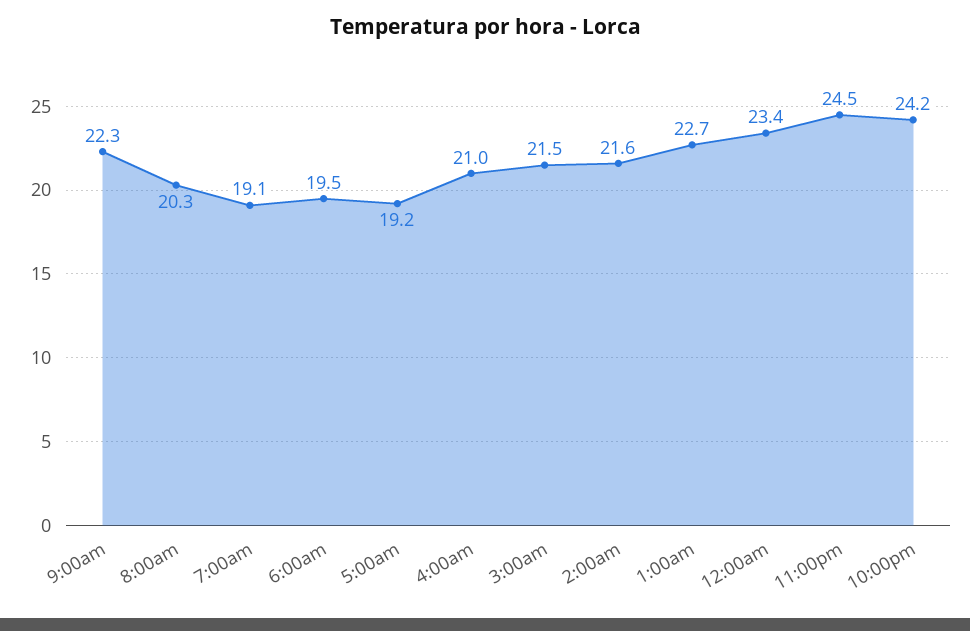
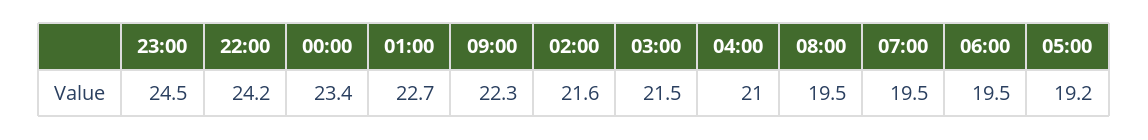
  {
    "9:00am": 22.3,
-   "8:00am": 20.3,
+   "8:00am": 19.5,
-   "7:00am": 19.1,
+   "7:00am": 19.5,
    "6:00am": 19.5,
    "5:00am": 19.2,
    "4:00am": 21,
    "3:00am": 21.5,
    "2:00am": 21.6,
    "1:00am": 22.7,
    "12:00am": 23.4,
    "11:00pm": 24.5,
    "10:00pm": 24.2
  }

